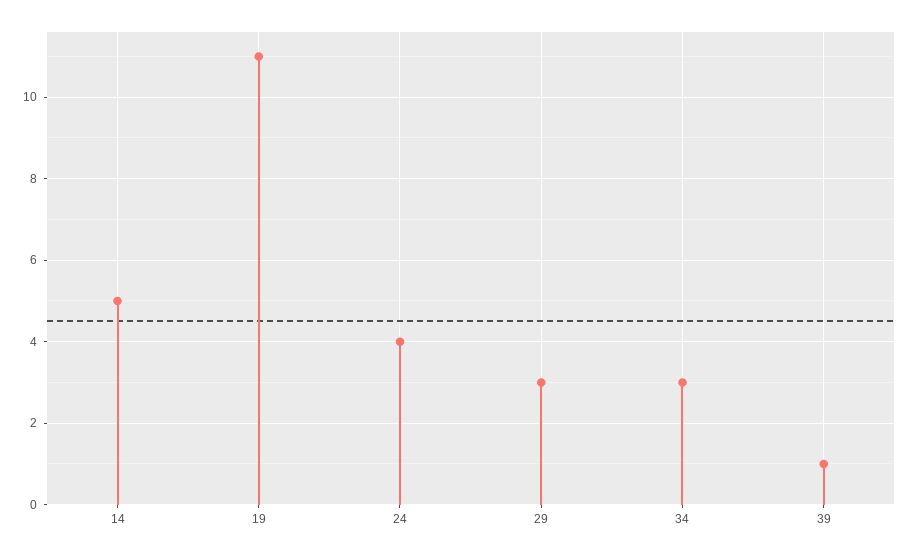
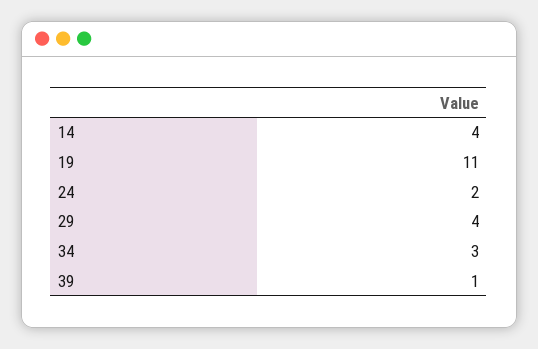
  {
-   "14": 5,
+   "14": 4,
    "19": 11,
-   "24": 4,
+   "24": 2,
-   "29": 3,
+   "29": 4,
    "34": 3,
    "39": 1
  }

